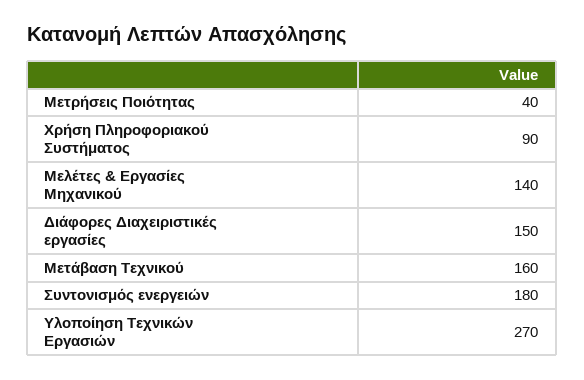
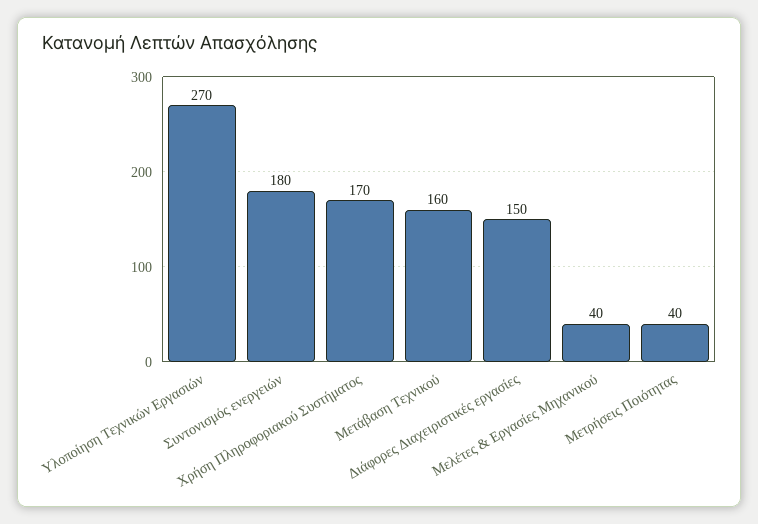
  {
    "Μετρήσεις Ποιότητας": 40,
-   "Χρήση Πληροφοριακού Συστήματος": 90,
+   "Χρήση Πληροφοριακού Συστήματος": 170,
-   "Μελέτες & Εργασίες Μηχανικού": 140,
+   "Μελέτες & Εργασίες Μηχανικού": 40,
    "Διάφορες Διαχειριστικές εργασίες": 150,
    "Μετάβαση Τεχνικού": 160,
    "Συντονισμός ενεργειών": 180,
    "Υλοποίηση Τεχνικών Εργασιών": 270
  }

